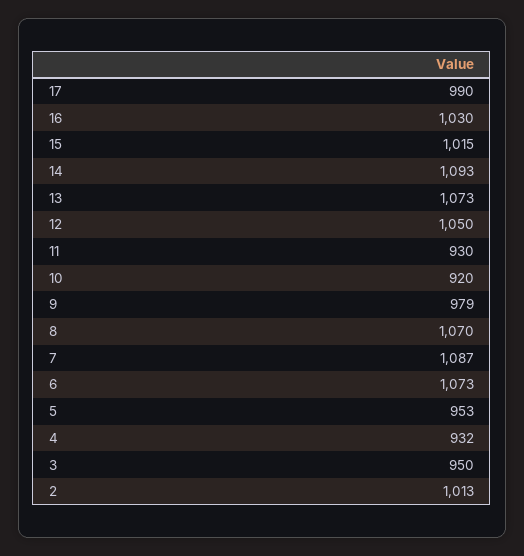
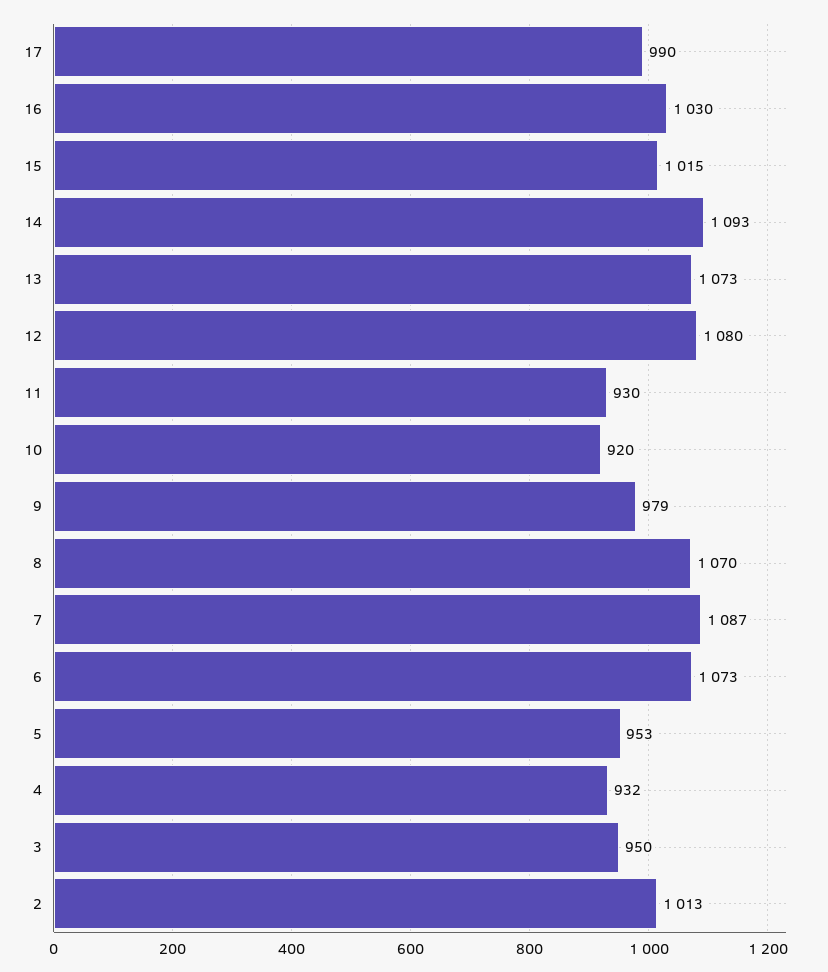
  {
    "17": 990,
    "16": 1030,
    "15": 1015,
    "14": 1093,
    "13": 1073,
-   "12": 1050,
+   "12": 1080,
    "11": 930,
    "10": 920,
    "9": 979,
    "8": 1070,
    "7": 1087,
    "6": 1073,
    "5": 953,
    "4": 932,
    "3": 950,
    "2": 1013
  }

